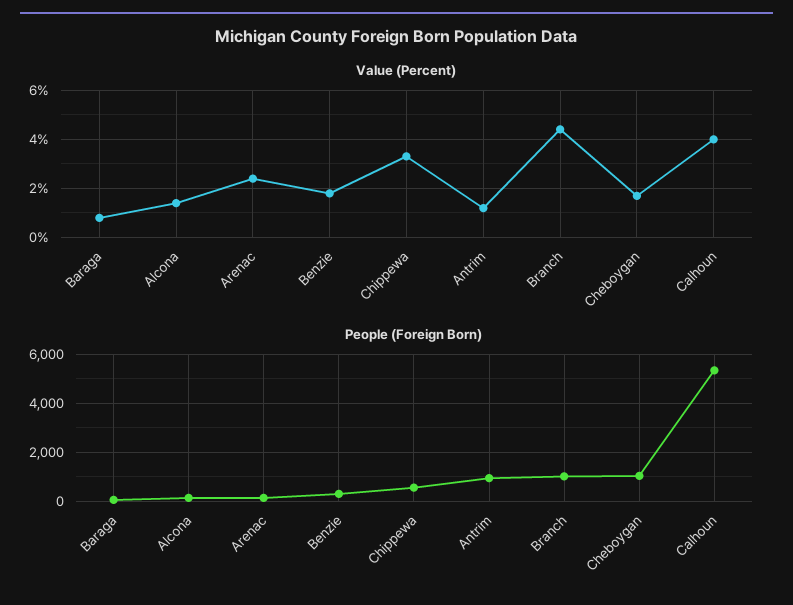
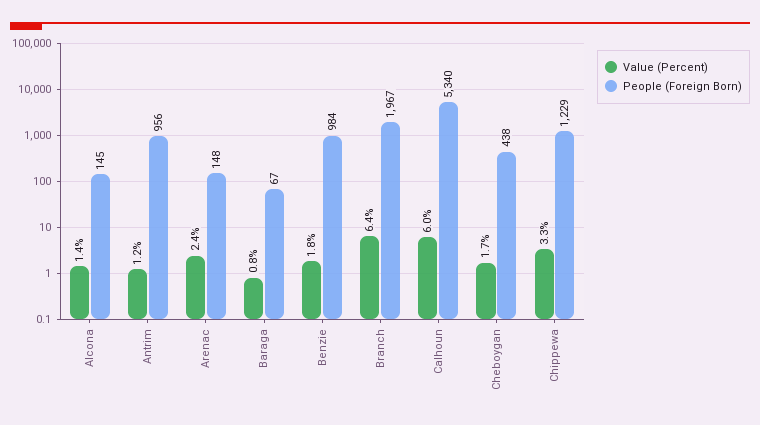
  {
    "Value (Percent)": {
      "Baraga": 0.8,
      "Alcona": 1.4,
      "Arenac": 2.4,
      "Benzie": 1.8,
      "Chippewa": 3.3,
      "Antrim": 1.2,
-     "Branch": 4.5,
+     "Branch": 6.4,
      "Cheboygan": 1.7,
-     "Calhoun": 4
+     "Calhoun": 6
    },
    "People (Foreign Born)": {
      "Baraga": 67,
      "Alcona": 145,
      "Arenac": 148,
-     "Benzie": 250,
+     "Benzie": 984,
-     "Chippewa": 500,
+     "Chippewa": 1229,
      "Antrim": 956,
-     "Branch": 1000,
+     "Branch": 1967,
-     "Cheboygan": 1000,
+     "Cheboygan": 438,
      "Calhoun": 5340
    }
  }

